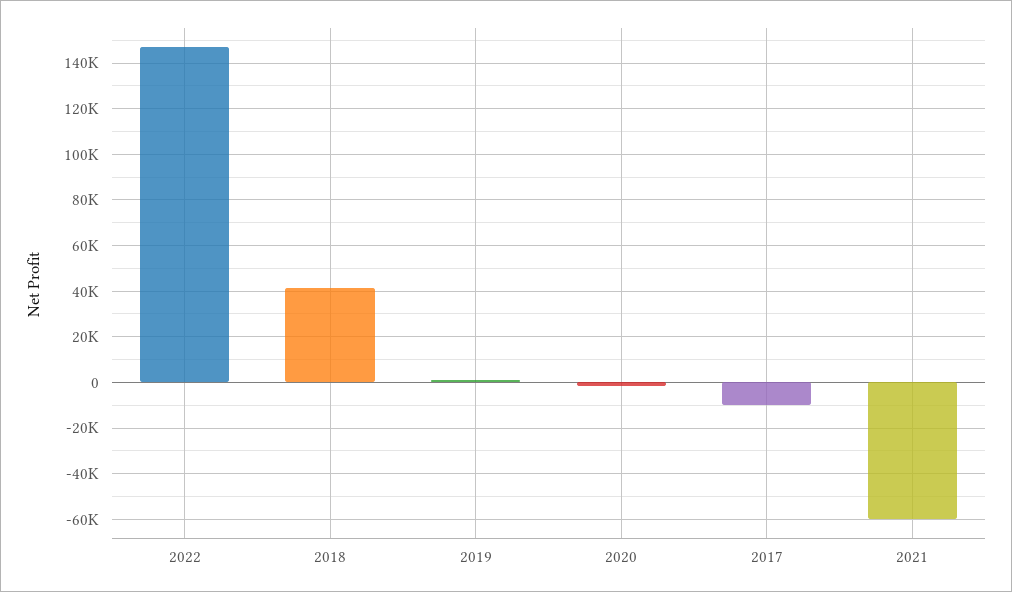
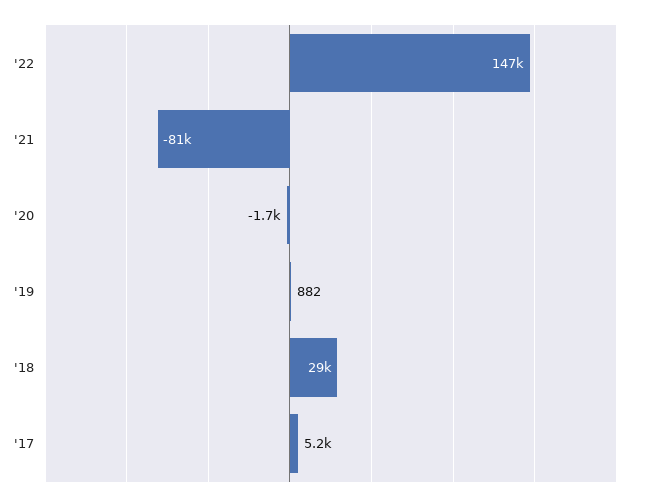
  {
    "2022": 147000,
-   "2018": 40000,
+   "2018": 29000,
    "2019": 882,
    "2020": -1700,
-   "2017": -10000,
+   "2017": 5200,
-   "2021": -60000
+   "2021": -81000
  }

